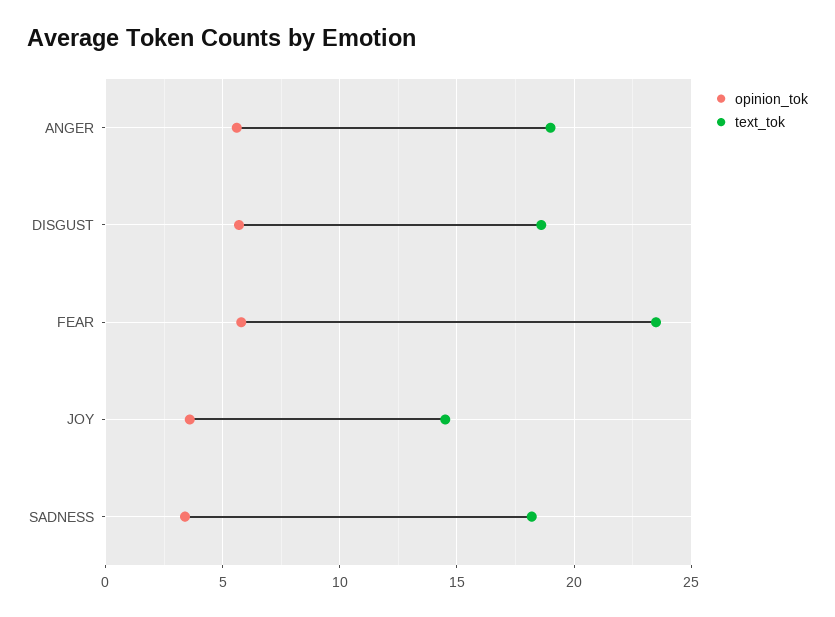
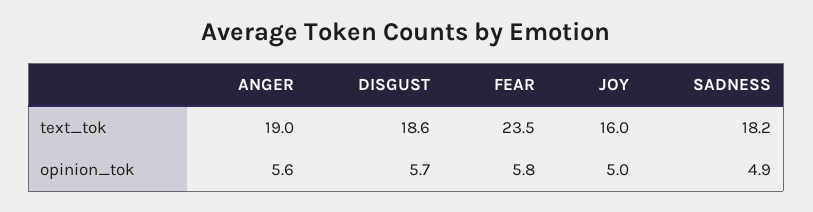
  {
    "opinion_tok": {
      "ANGER": 5.6,
      "DISGUST": 5.7,
      "FEAR": 5.8,
-     "JOY": 3.5,
+     "JOY": 5,
-     "SADNESS": 3.5
+     "SADNESS": 4.9
    },
    "text_tok": {
      "ANGER": 19,
      "DISGUST": 18.6,
      "FEAR": 23.5,
-     "JOY": 14.5,
+     "JOY": 16,
      "SADNESS": 18.2
    }
  }

